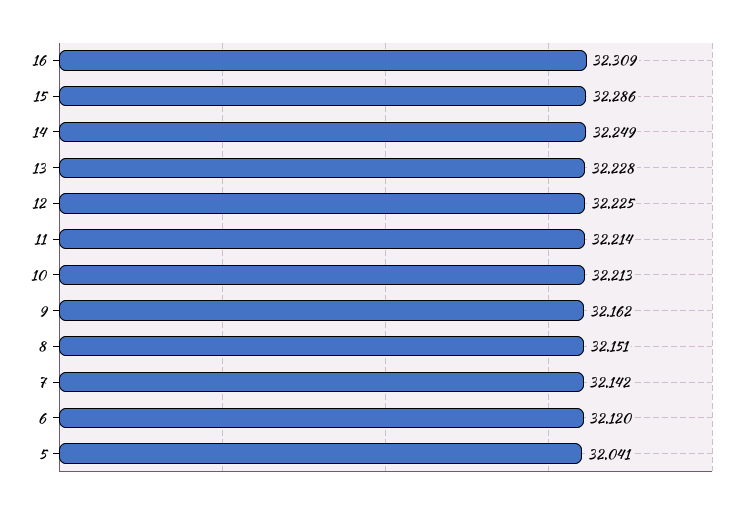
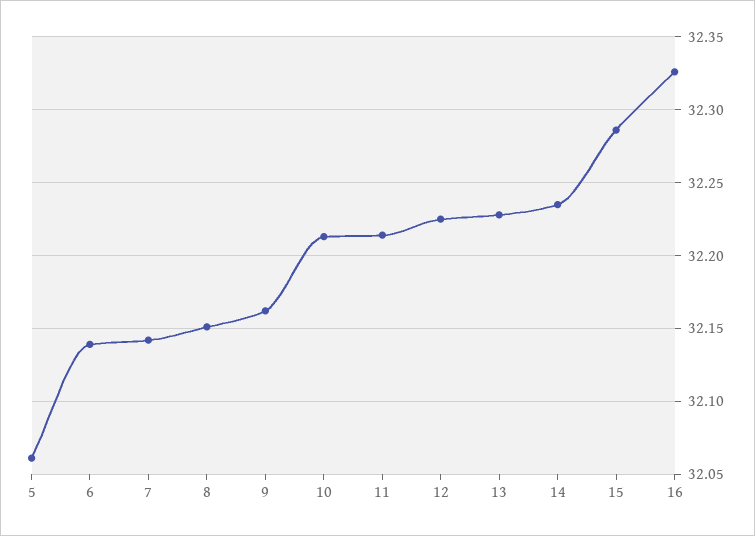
  {
-   "16": 32.309,
+   "16": 32.325,
    "15": 32.286,
-   "14": 32.249,
+   "14": 32.235,
    "13": 32.228,
    "12": 32.225,
    "11": 32.214,
    "10": 32.213,
    "9": 32.162,
    "8": 32.151,
    "7": 32.142,
-   "6": 32.12,
+   "6": 32.14,
-   "5": 32.041
+   "5": 32.06
  }

